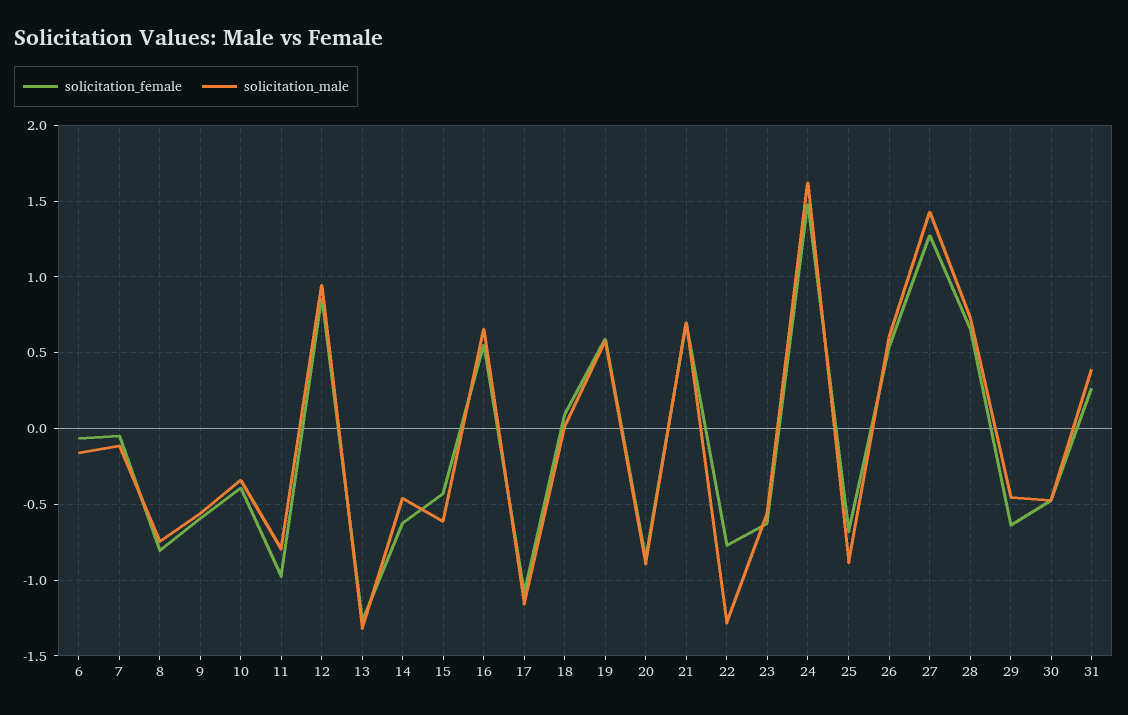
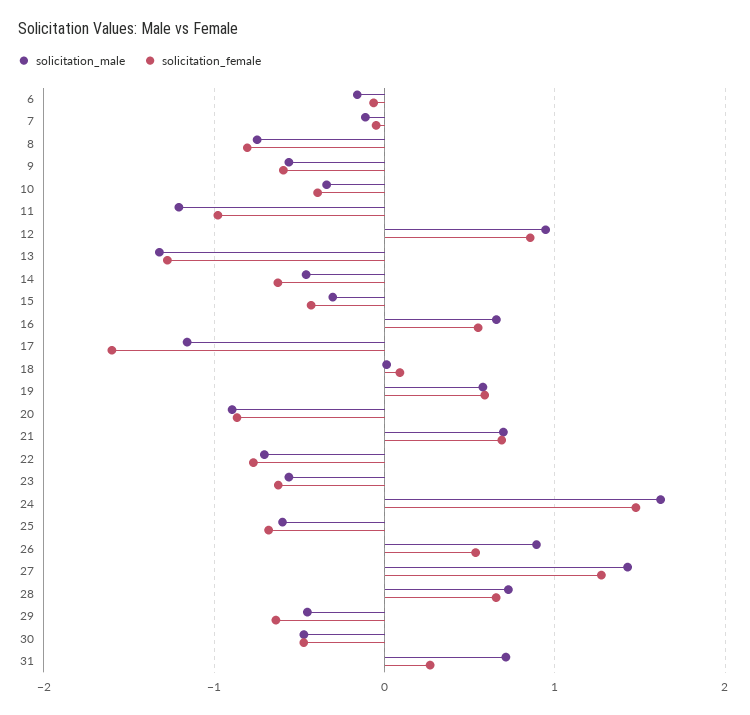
  {
    "solicitation_female": {
      "6": -0.05,
      "7": -0.05,
      "8": -0.8,
      "9": -0.6,
      "10": -0.4,
      "11": -1,
      "12": 0.85,
      "13": -1.3,
      "14": -0.65,
      "15": -0.45,
      "16": 0.55,
-     "17": -1.1,
+     "17": -1.6,
      "18": 0.1,
      "19": 0.6,
      "20": -0.85,
      "21": 0.7,
      "22": -0.75,
      "23": -0.6,
      "24": 1.5,
      "25": -0.7,
      "26": 0.55,
      "27": 1.25,
      "28": 0.65,
      "29": -0.65,
      "30": -0.45,
      "31": 0.25
    },
    "solicitation_male": {
      "6": -0.15,
      "7": -0.1,
      "8": -0.75,
      "9": -0.55,
      "10": -0.35,
-     "11": -0.8,
+     "11": -1.2,
      "12": 0.95,
      "13": -1.3,
      "14": -0.45,
-     "15": -0.6,
+     "15": -0.3,
      "16": 0.65,
      "17": -1.15,
      "18": 0,
      "19": 0.6,
      "20": -0.9,
      "21": 0.7,
-     "22": -1.3,
+     "22": -0.7,
      "23": -0.55,
      "24": 1.6,
-     "25": -0.9,
+     "25": -0.6,
-     "26": 0.6,
+     "26": 0.9,
      "27": 1.45,
      "28": 0.75,
      "29": -0.45,
      "30": -0.45,
-     "31": 0.4
+     "31": 0.7
    }
  }

